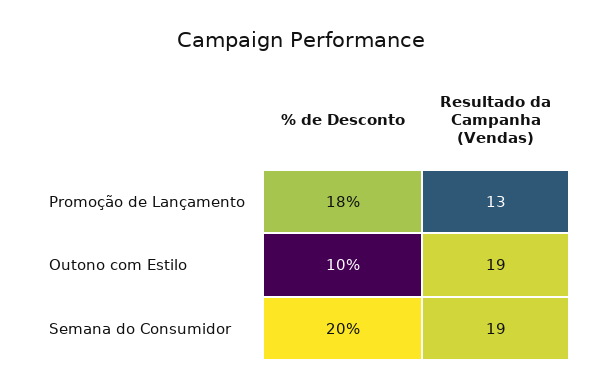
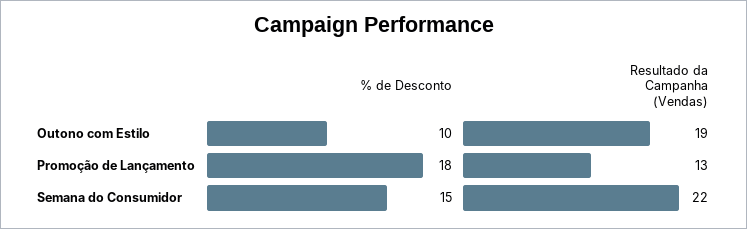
  {
    "% de Desconto": {
      "Promoção de Lançamento": 18,
      "Outono com Estilo": 10,
-     "Semana do Consumidor": 20
+     "Semana do Consumidor": 15
    },
    "Resultado da Campanha (Vendas)": {
      "Promoção de Lançamento": 13,
      "Outono com Estilo": 19,
-     "Semana do Consumidor": 19
+     "Semana do Consumidor": 22
    }
  }

